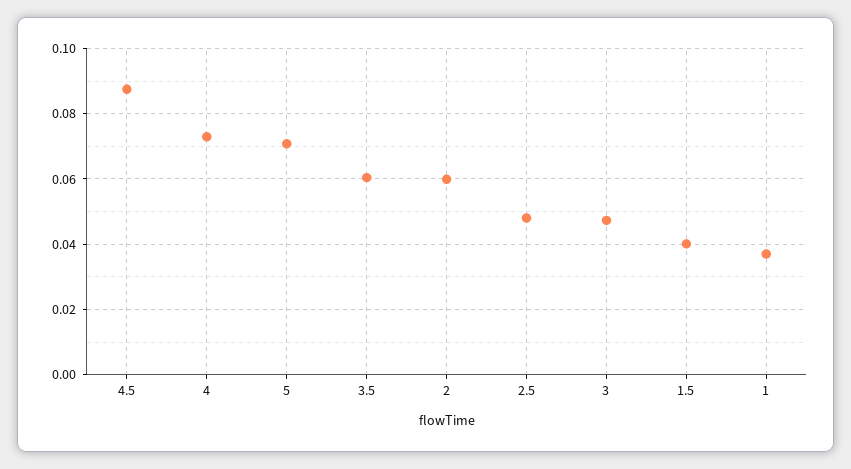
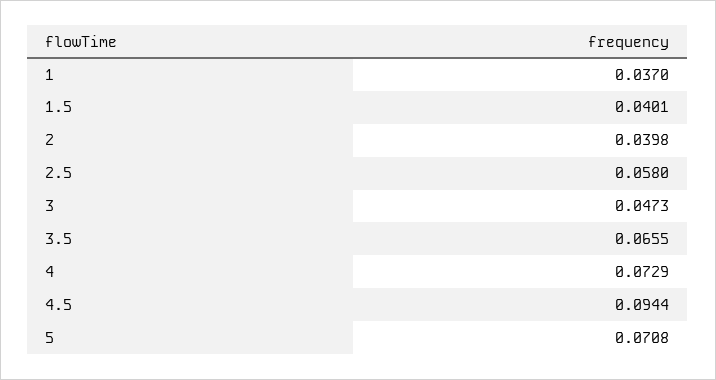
  {
-   "4.5": 0.088,
+   "4.5": 0.0944,
    "4": 0.0729,
    "5": 0.0708,
-   "3.5": 0.06,
+   "3.5": 0.0655,
-   "2": 0.06,
+   "2": 0.0398,
-   "2.5": 0.048,
+   "2.5": 0.058,
    "3": 0.0473,
    "1.5": 0.0401,
    "1": 0.037
  }

